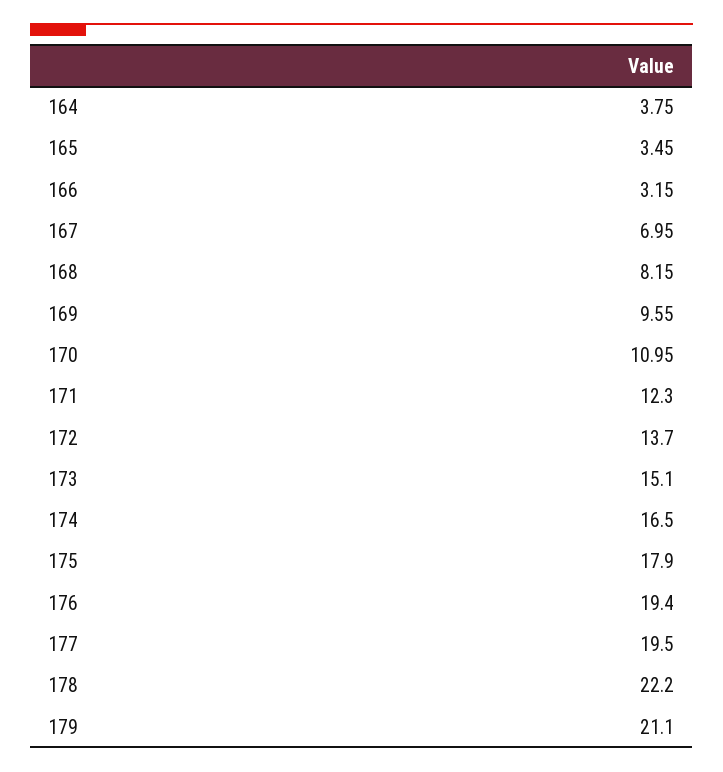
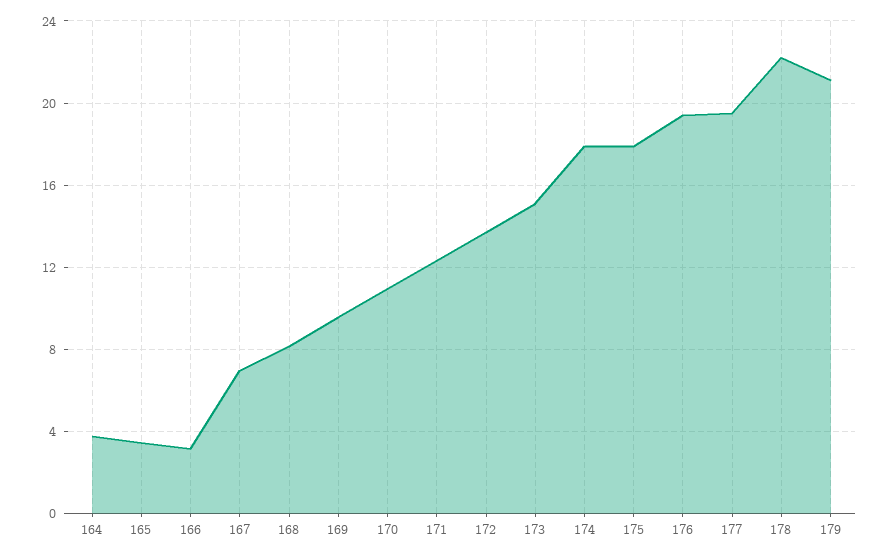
  {
    "164": 3.75,
    "165": 3.45,
    "166": 3.15,
    "167": 6.95,
    "168": 8.15,
    "169": 9.55,
    "170": 10.95,
    "171": 12.3,
    "172": 13.7,
    "173": 15.1,
-   "174": 16.5,
+   "174": 18,
    "175": 17.9,
    "176": 19.4,
    "177": 19.5,
    "178": 22.2,
    "179": 21.1
  }

